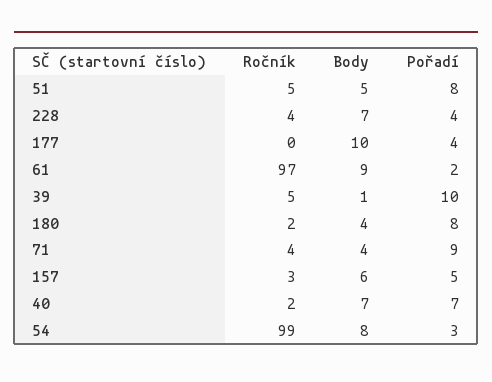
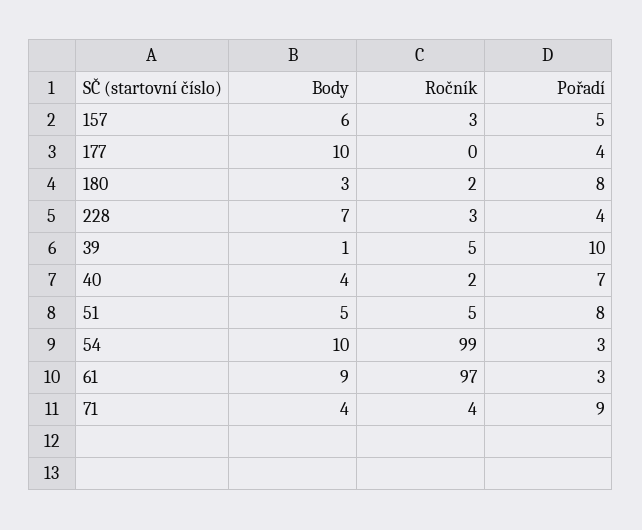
  {
    "Ročník": {
      "51": 5,
-     "228": 4,
+     "228": 3,
      "177": 0,
      "61": 97,
      "39": 5,
      "180": 2,
      "71": 4,
      "157": 3,
      "40": 2,
      "54": 99
    },
    "Body": {
      "51": 5,
      "228": 7,
      "177": 10,
      "61": 9,
      "39": 1,
-     "180": 4,
+     "180": 3,
      "71": 4,
      "157": 6,
-     "40": 7,
+     "40": 4,
-     "54": 8
+     "54": 10
    },
    "Pořadí": {
      "51": 8,
      "228": 4,
      "177": 4,
-     "61": 2,
+     "61": 3,
      "39": 10,
      "180": 8,
      "71": 9,
      "157": 5,
      "40": 7,
      "54": 3
    }
  }

